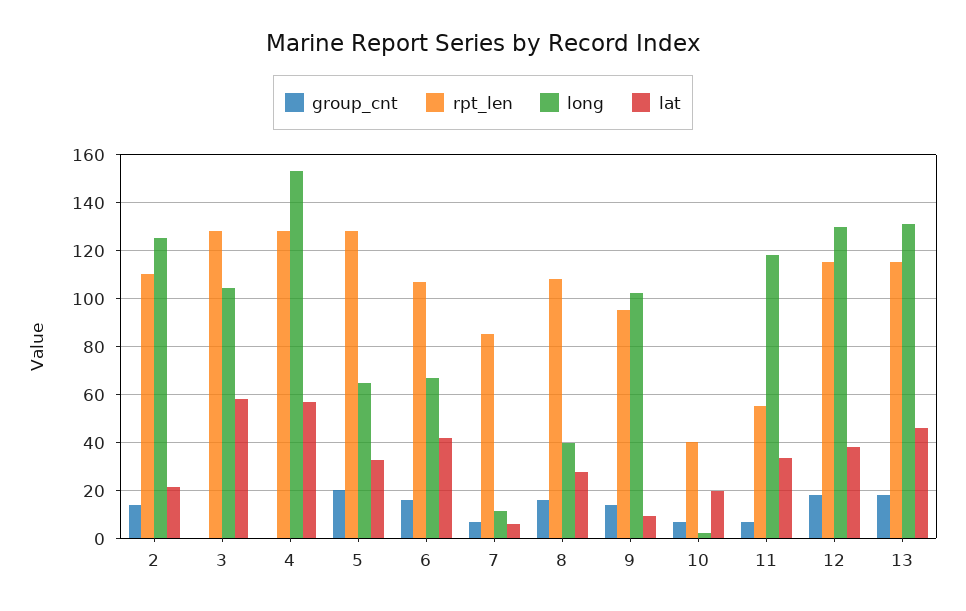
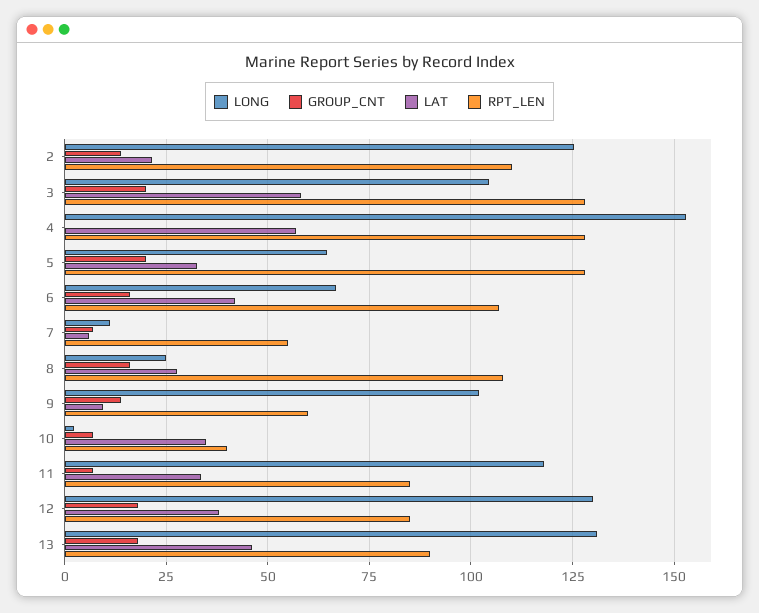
  {
    "group_cnt": {
      "2": 15,
-     "3": 0,
+     "3": 20,
      "4": 0,
      "5": 20,
      "6": 15,
      "7": 7.5,
      "8": 15,
      "9": 15,
      "10": 7.5,
      "11": 7.5,
      "12": 17.5,
      "13": 17.5
    },
    "rpt_len": {
      "2": 110,
      "3": 127.5,
      "4": 127.5,
      "5": 127.5,
      "6": 107.5,
-     "7": 85,
+     "7": 55,
      "8": 107.5,
-     "9": 95,
+     "9": 60,
      "10": 40,
-     "11": 55,
+     "11": 85,
-     "12": 115,
+     "12": 85,
-     "13": 115
+     "13": 90
    },
    "long": {
      "2": 125,
      "3": 105,
      "4": 152.5,
      "5": 65,
      "6": 67.5,
      "7": 12.5,
-     "8": 40,
+     "8": 25,
      "9": 102.5,
      "10": 2.5,
      "11": 117.5,
      "12": 130,
      "13": 130
    },
    "lat": {
      "2": 22.5,
      "3": 57.5,
      "4": 57.5,
      "5": 32.5,
      "6": 42.5,
      "7": 5,
      "8": 27.5,
      "9": 10,
-     "10": 20,
+     "10": 35,
      "11": 32.5,
      "12": 37.5,
      "13": 45
    }
  }

